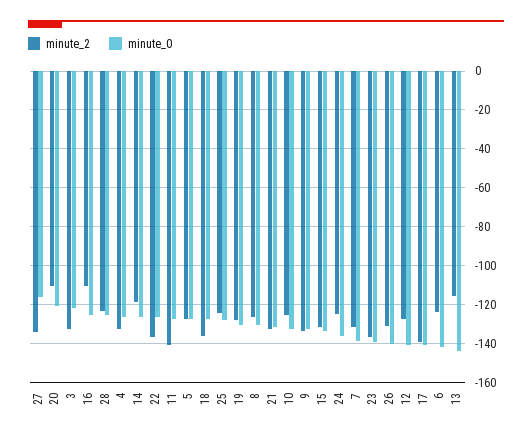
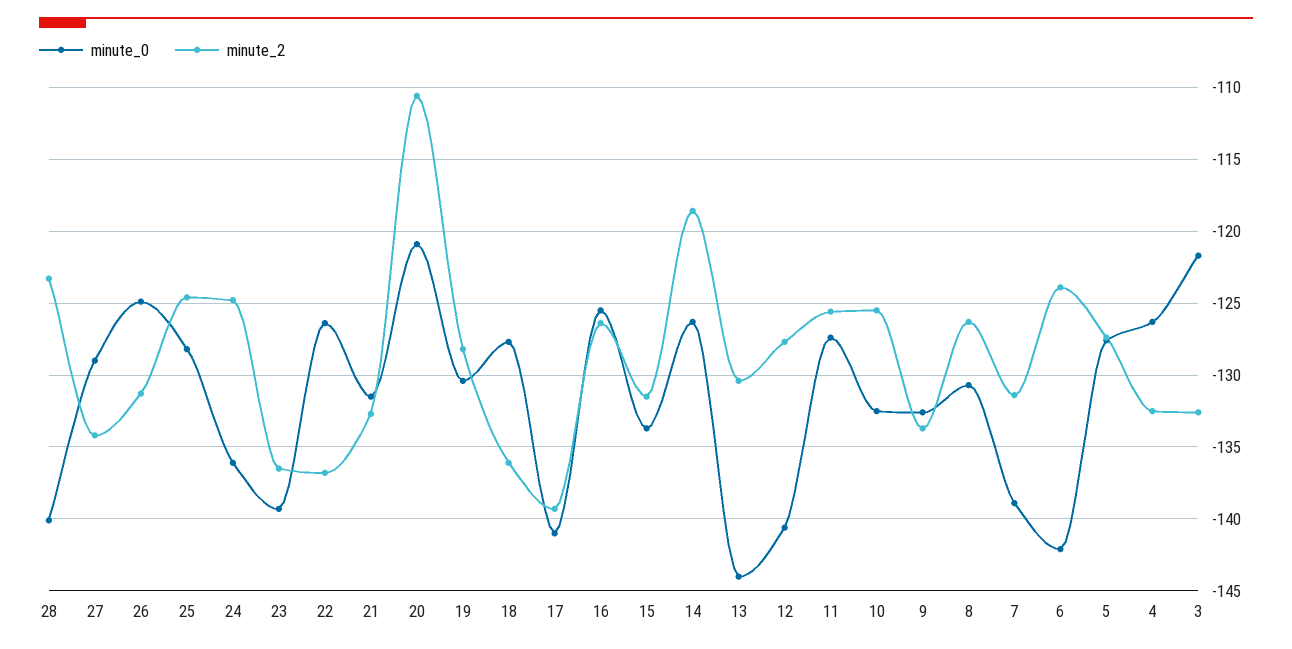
  {
    "minute_2": {
      "27": -134,
      "20": -110.5,
      "3": -132.5,
-     "16": -110,
+     "16": -126.5,
      "28": -123.5,
      "4": -132.5,
      "14": -118.5,
      "22": -137,
-     "11": -140,
+     "11": -125.5,
      "5": -127.5,
      "18": -136,
      "25": -124.5,
      "19": -128,
      "8": -126.5,
      "21": -132.5,
      "10": -125.5,
      "9": -133.5,
      "15": -131.5,
      "24": -125,
      "7": -131.5,
      "23": -136.5,
      "26": -131.5,
      "12": -127.5,
      "17": -139.5,
      "6": -124,
-     "13": -115
+     "13": -130.5
    },
    "minute_0": {
-     "27": -115,
+     "27": -129,
      "20": -121,
      "3": -121.5,
      "16": -125.5,
-     "28": -125,
+     "28": -140,
      "4": -126.5,
      "14": -126.5,
      "22": -126.5,
      "11": -127.5,
      "5": -127.5,
      "18": -127.5,
      "25": -128,
      "19": -130.5,
      "8": -130.5,
      "21": -131.5,
      "10": -132.5,
      "9": -132.5,
      "15": -133.5,
      "24": -136,
      "7": -139,
      "23": -139.5,
-     "26": -140,
+     "26": -125,
      "12": -140.5,
      "17": -141,
      "6": -142,
      "13": -144
    }
  }

